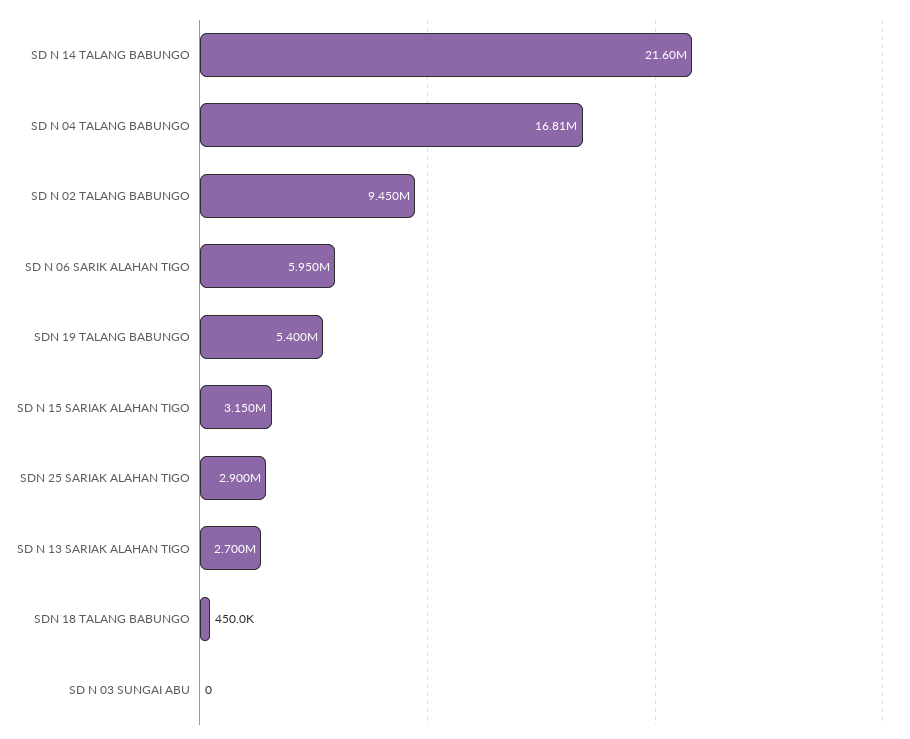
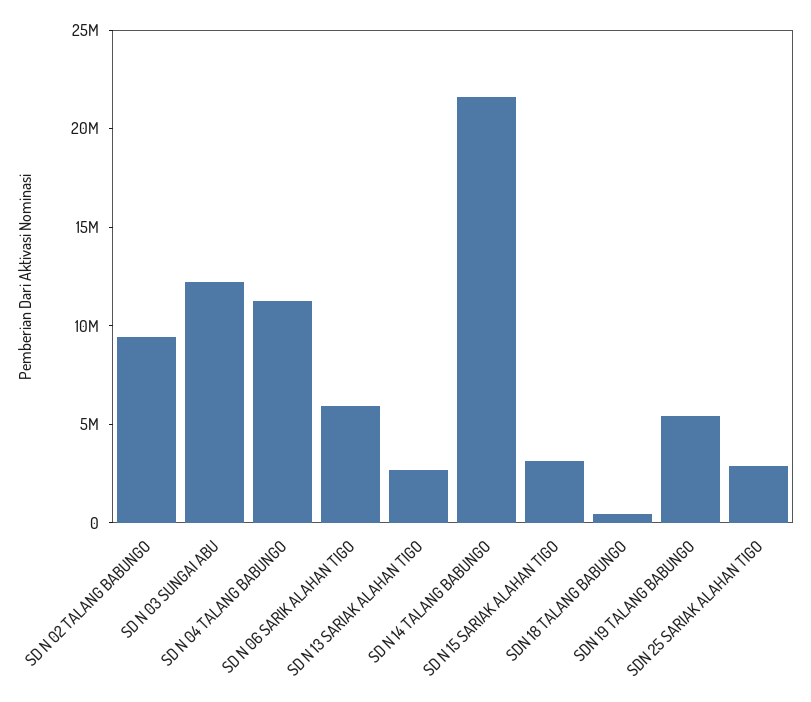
  {
    "SD N 14 TALANG BABUNGO": 21600000,
-   "SD N 04 TALANG BABUNGO": 16810000,
+   "SD N 04 TALANG BABUNGO": 11000000,
    "SD N 02 TALANG BABUNGO": 9450000,
    "SD N 06 SARIK ALAHAN TIGO": 5950000,
    "SDN 19 TALANG BABUNGO": 5400000,
    "SD N 15 SARIAK ALAHAN TIGO": 3150000,
    "SDN 25 SARIAK ALAHAN TIGO": 2900000,
    "SD N 13 SARIAK ALAHAN TIGO": 2700000,
    "SDN 18 TALANG BABUNGO": 450000,
-   "SD N 03 SUNGAI ABU": 0
+   "SD N 03 SUNGAI ABU": 12000000
  }

